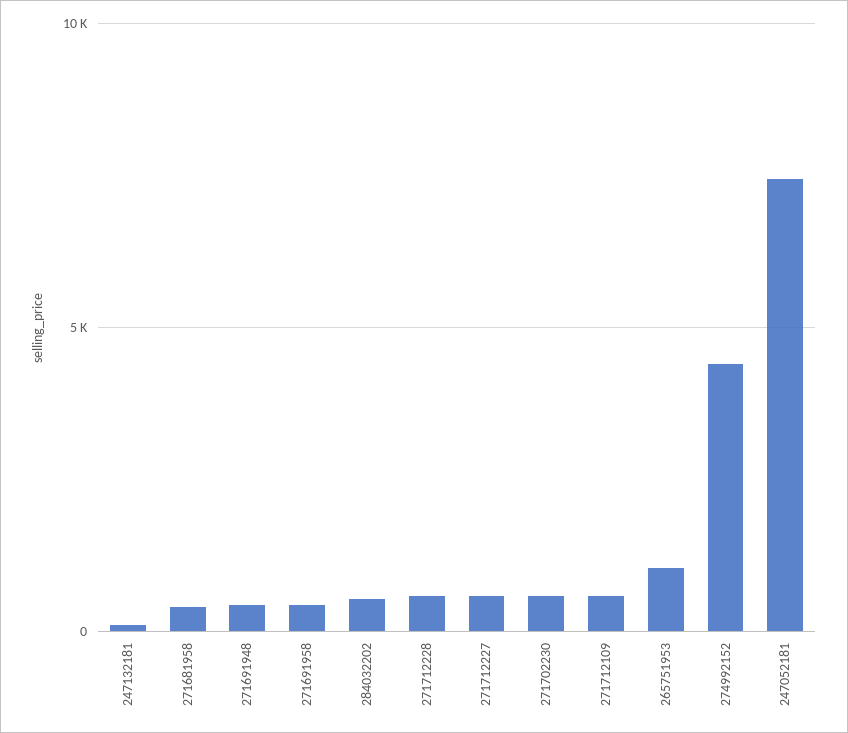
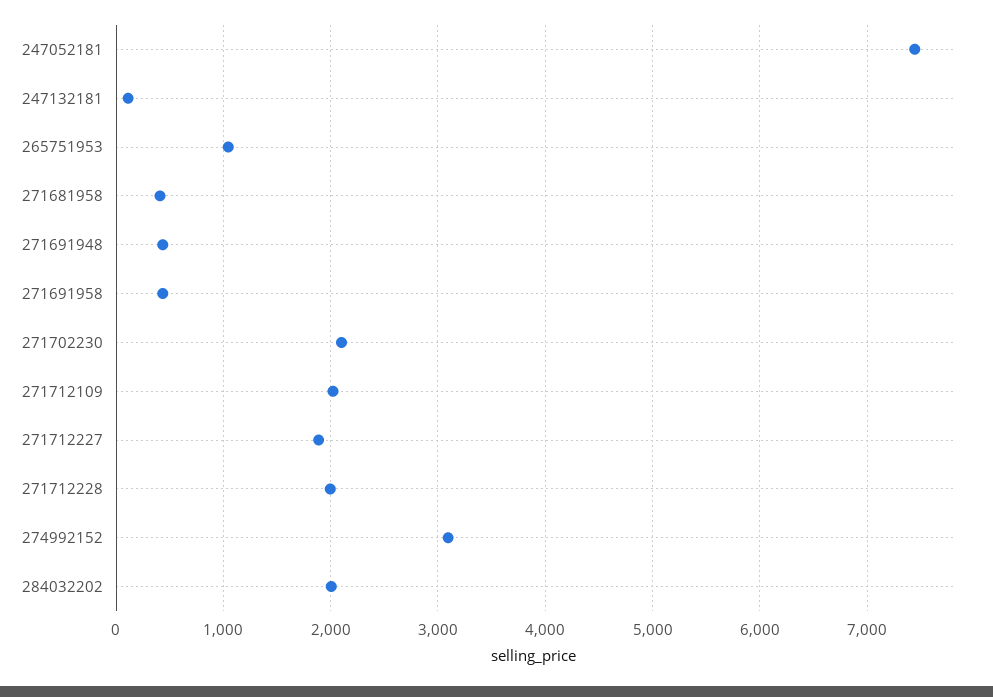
  {
    "247132181": 100,
    "271681958": 400,
    "271691948": 400,
    "271691958": 400,
-   "284032202": 500,
+   "284032202": 2000,
-   "271712228": 500,
+   "271712228": 2000,
-   "271712227": 500,
+   "271712227": 1900,
-   "271702230": 500,
+   "271702230": 2100,
-   "271712109": 500,
+   "271712109": 2000,
    "265751953": 1000,
-   "274992152": 4500,
+   "274992152": 3100,
    "247052181": 7400
  }

